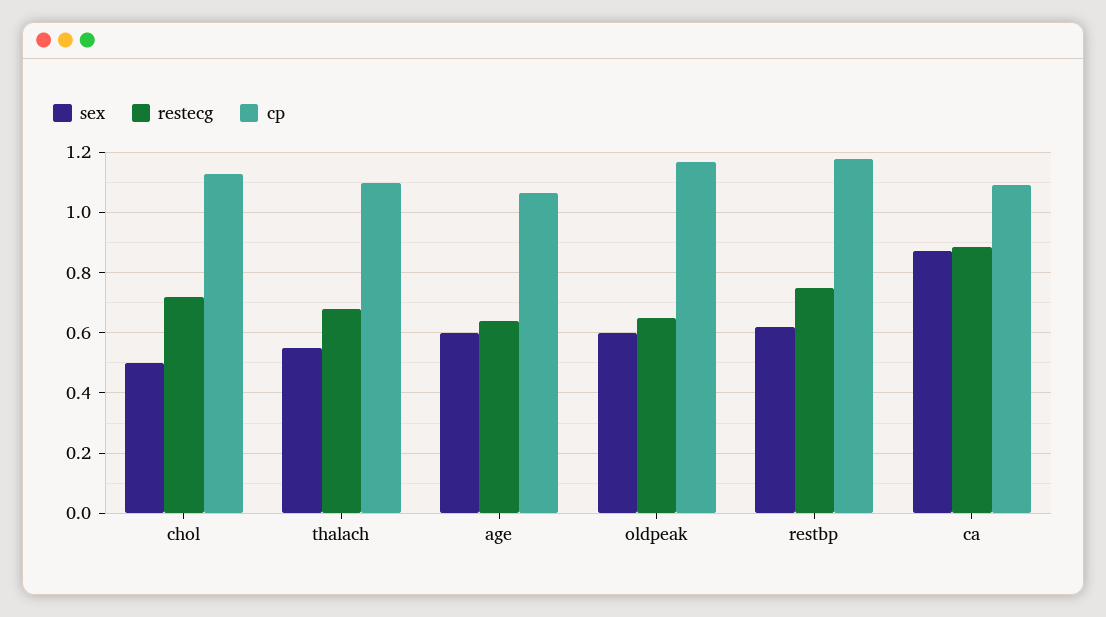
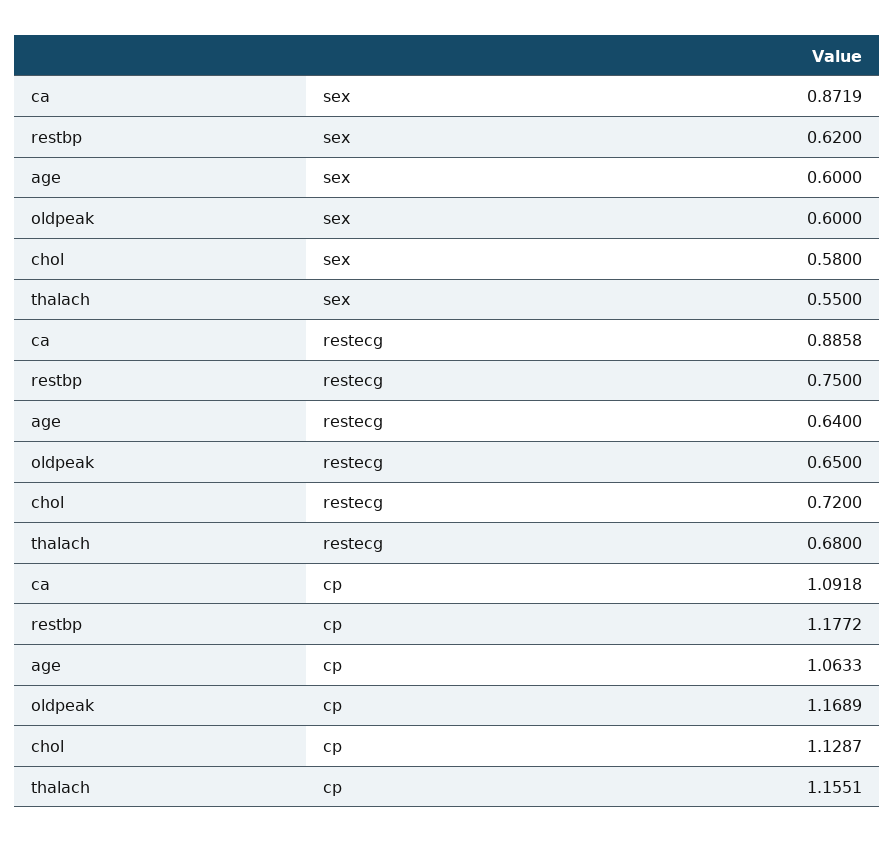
  {
    "sex": {
-     "chol": 0.5,
+     "chol": 0.58,
      "thalach": 0.55,
      "age": 0.6,
      "oldpeak": 0.6,
      "restbp": 0.62,
      "ca": 0.8719
    },
    "restecg": {
      "chol": 0.72,
      "thalach": 0.68,
      "age": 0.64,
      "oldpeak": 0.65,
      "restbp": 0.75,
      "ca": 0.8858
    },
    "cp": {
      "chol": 1.1287,
-     "thalach": 1.1,
+     "thalach": 1.1551,
      "age": 1.0633,
      "oldpeak": 1.1689,
      "restbp": 1.1772,
      "ca": 1.0918
    }
  }

